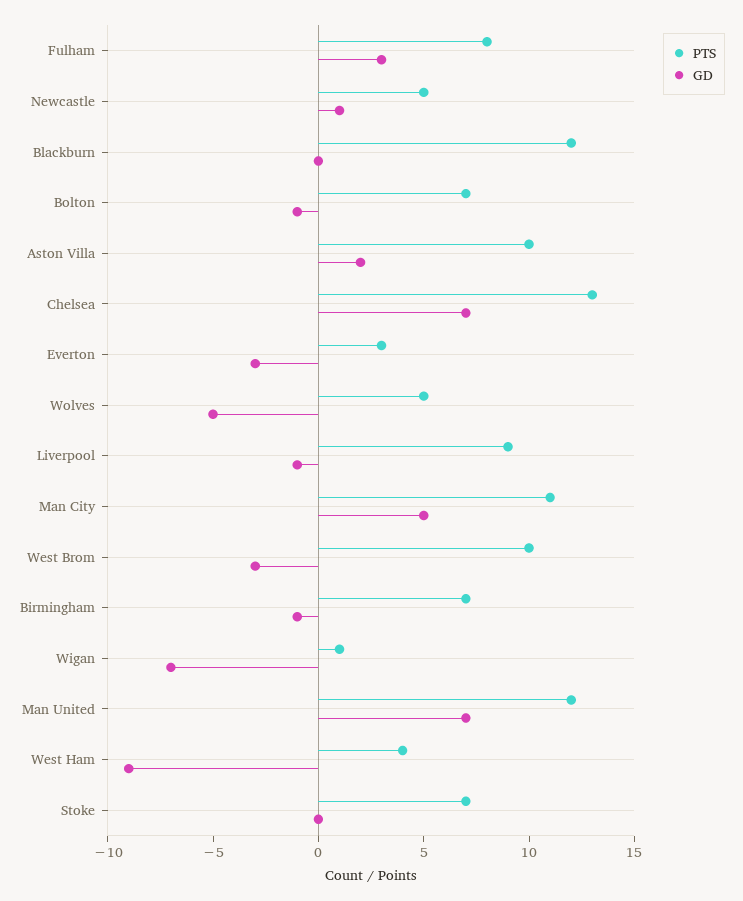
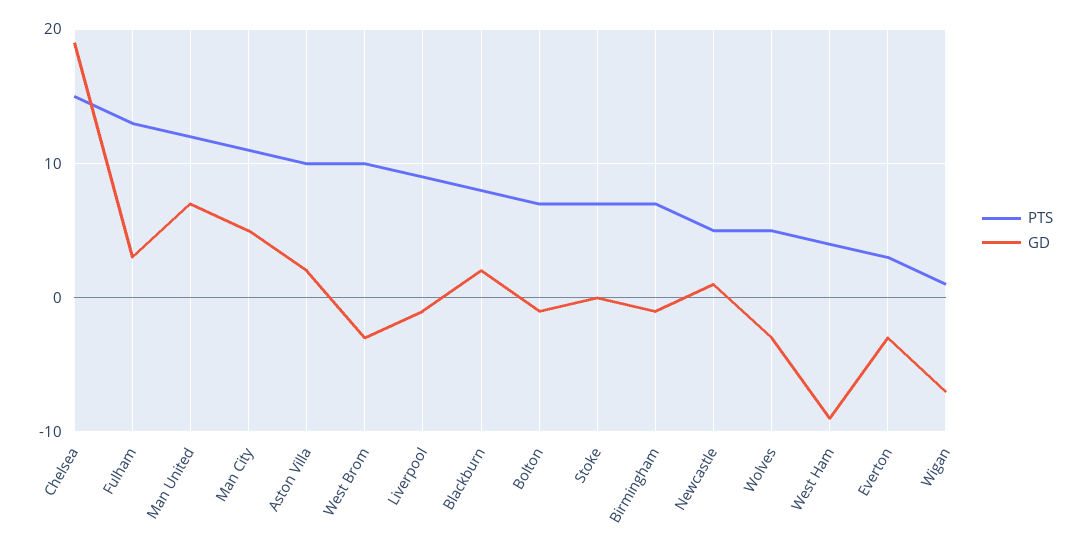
  {
    "PTS": {
-     "Fulham": 8,
+     "Fulham": 13,
      "Newcastle": 5,
-     "Blackburn": 12,
+     "Blackburn": 8,
      "Bolton": 7,
      "Aston Villa": 10,
-     "Chelsea": 13,
+     "Chelsea": 15,
      "Everton": 3,
      "Wolves": 5,
      "Liverpool": 9,
      "Man City": 11,
      "West Brom": 10,
      "Birmingham": 7,
      "Wigan": 1,
      "Man United": 12,
      "West Ham": 4,
      "Stoke": 7
    },
    "GD": {
      "Fulham": 3,
      "Newcastle": 1,
-     "Blackburn": 0,
+     "Blackburn": 2,
      "Bolton": -1,
      "Aston Villa": 2,
-     "Chelsea": 7,
+     "Chelsea": 19,
      "Everton": -3,
-     "Wolves": -5,
+     "Wolves": -3,
      "Liverpool": -1,
      "Man City": 5,
      "West Brom": -3,
      "Birmingham": -1,
      "Wigan": -7,
      "Man United": 7,
      "West Ham": -9,
      "Stoke": 0
    }
  }

